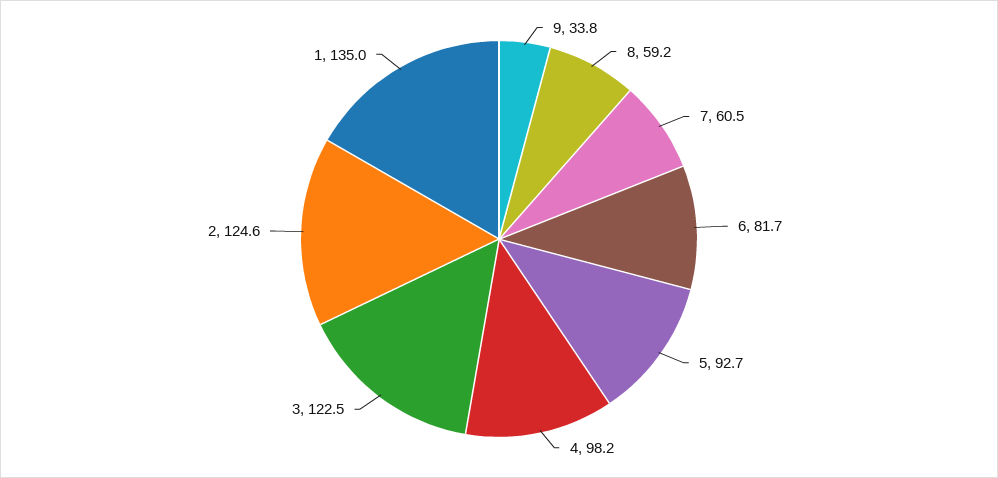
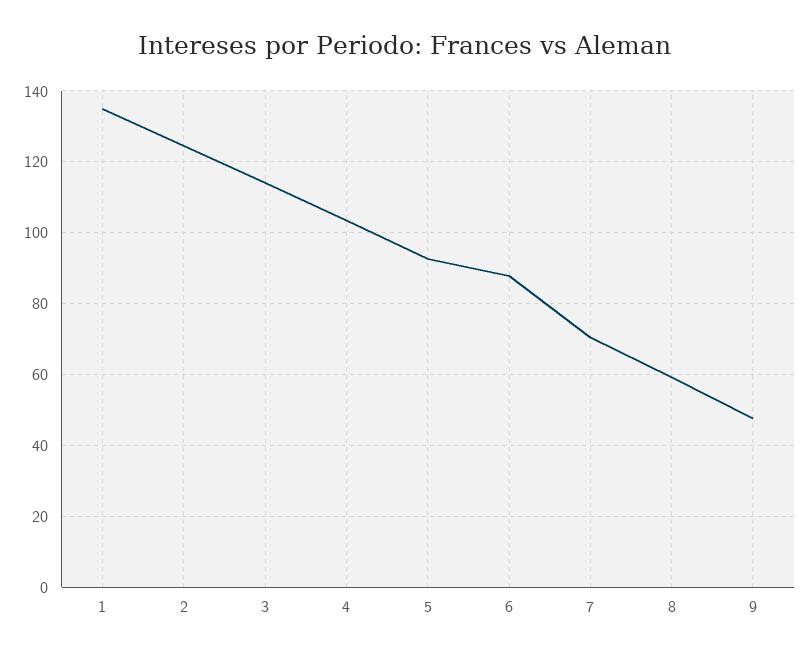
  {
-   "9": 33.8,
+   "9": 48,
    "8": 59.2,
-   "7": 60.5,
+   "7": 70,
-   "6": 81.7,
+   "6": 88,
    "5": 92.7,
-   "4": 98.2,
+   "4": 104,
-   "3": 122.5,
+   "3": 114,
    "2": 124.6,
    "1": 135
  }

